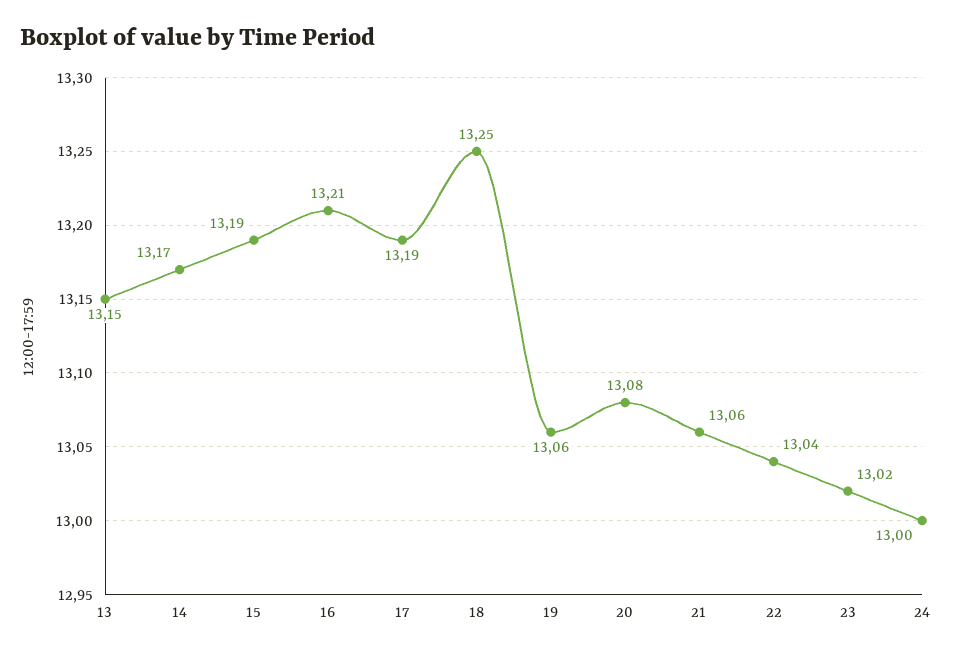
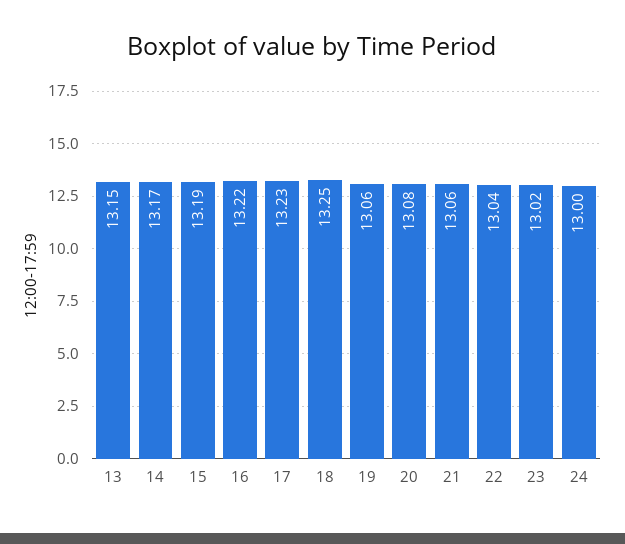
  {
    "13": 13.15,
    "14": 13.17,
    "15": 13.19,
-   "16": 13.21,
+   "16": 13.22,
-   "17": 13.19,
+   "17": 13.23,
    "18": 13.25,
    "19": 13.06,
    "20": 13.08,
    "21": 13.06,
    "22": 13.04,
    "23": 13.02,
    "24": 13
  }

